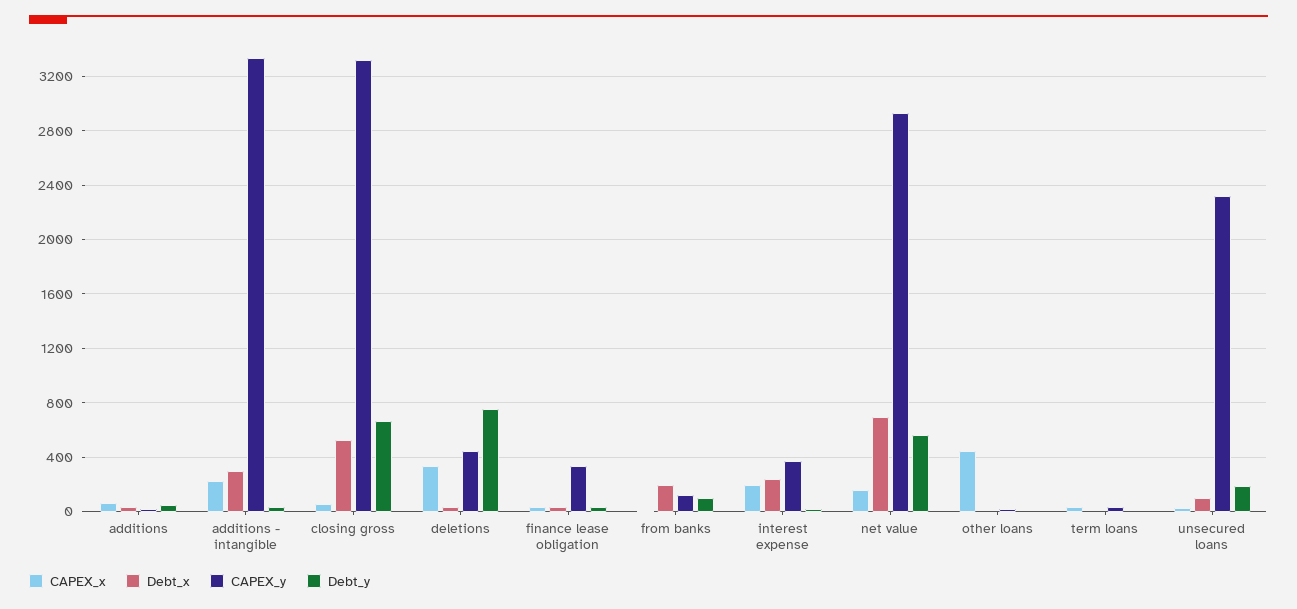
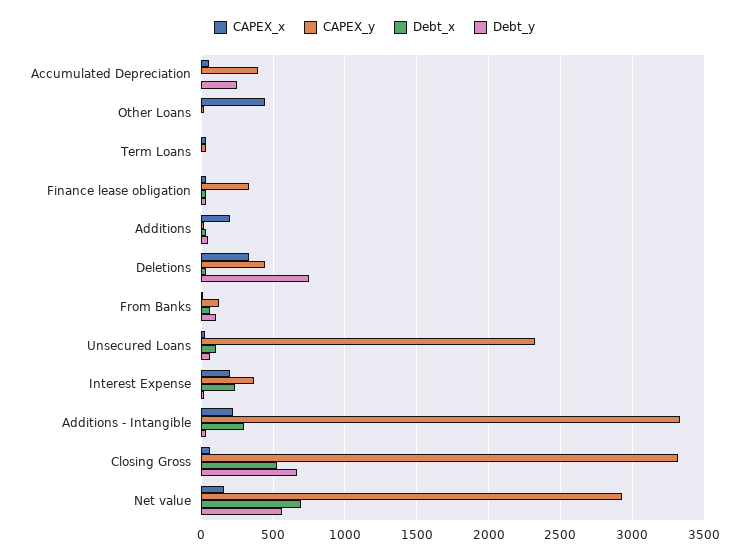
  {
    "CAPEX_x": {
-     "additions": 50,
+     "additions": 200,
      "additions - intangible": 200,
      "closing gross": 50,
      "deletions": 350,
      "finance lease obligation": 50,
      "from banks": 0,
      "interest expense": 200,
      "net value": 150,
      "other loans": 450,
      "term loans": 50,
-     "unsecured loans": 0
+     "unsecured loans": 0,
+     "Accumulated Depreciation": 50
    },
    "Debt_x": {
      "additions": 50,
      "additions - intangible": 300,
      "closing gross": 550,
      "deletions": 50,
      "finance lease obligation": 50,
-     "from banks": 200,
+     "from banks": 50,
      "interest expense": 250,
      "net value": 700,
      "other loans": 0,
      "term loans": 0,
-     "unsecured loans": 100
+     "unsecured loans": 100,
+     "Accumulated Depreciation": 0
    },
    "CAPEX_y": {
      "additions": 0,
      "additions - intangible": 3350,
      "closing gross": 3300,
      "deletions": 450,
      "finance lease obligation": 350,
      "from banks": 100,
      "interest expense": 350,
      "net value": 2950,
      "other loans": 0,
      "term loans": 50,
-     "unsecured loans": 2300
+     "unsecured loans": 2300,
+     "Accumulated Depreciation": 400
    },
    "Debt_y": {
      "additions": 50,
      "additions - intangible": 50,
      "closing gross": 650,
      "deletions": 750,
      "finance lease obligation": 50,
      "from banks": 100,
      "interest expense": 0,
      "net value": 550,
      "other loans": 0,
      "term loans": 0,
-     "unsecured loans": 200
+     "unsecured loans": 50,
+     "Accumulated Depreciation": 250
    }
  }

